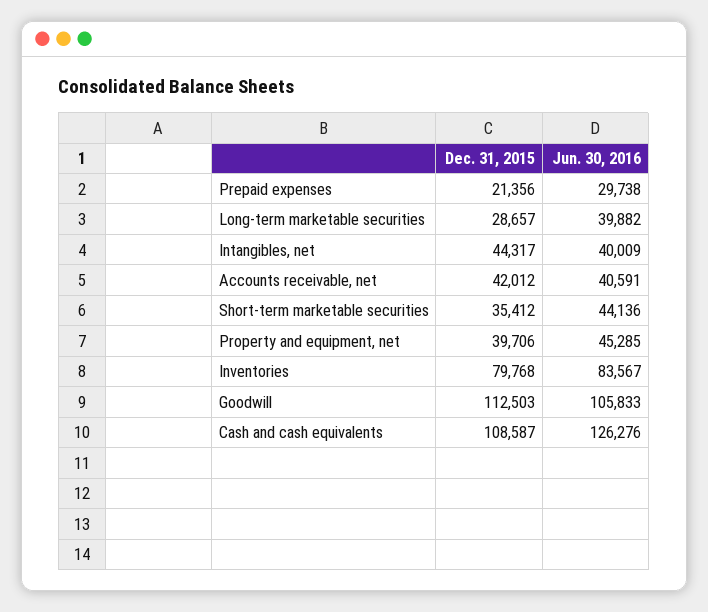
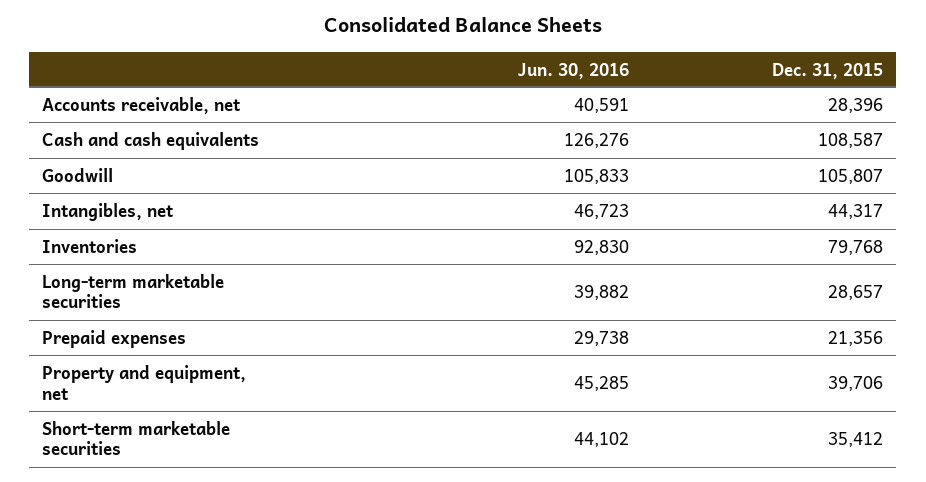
  {
    "Dec. 31, 2015": {
      "Prepaid expenses": 21356,
      "Long-term marketable securities": 28657,
      "Intangibles, net": 44317,
-     "Accounts receivable, net": 42012,
+     "Accounts receivable, net": 28396,
      "Short-term marketable securities": 35412,
      "Property and equipment, net": 39706,
      "Inventories": 79768,
-     "Goodwill": 112503,
+     "Goodwill": 105807,
      "Cash and cash equivalents": 108587
    },
    "Jun. 30, 2016": {
      "Prepaid expenses": 29738,
      "Long-term marketable securities": 39882,
-     "Intangibles, net": 40009,
+     "Intangibles, net": 46723,
      "Accounts receivable, net": 40591,
-     "Short-term marketable securities": 44136,
+     "Short-term marketable securities": 44102,
      "Property and equipment, net": 45285,
-     "Inventories": 83567,
+     "Inventories": 92830,
      "Goodwill": 105833,
      "Cash and cash equivalents": 126276
    }
  }

